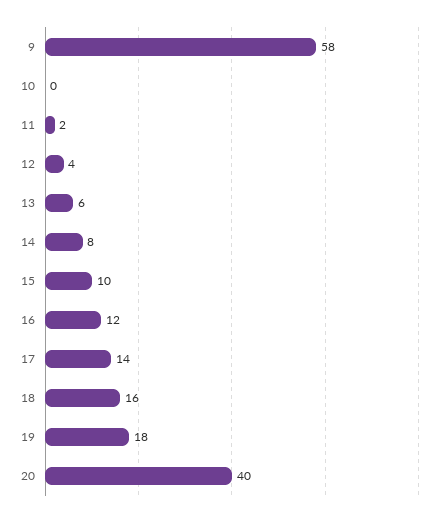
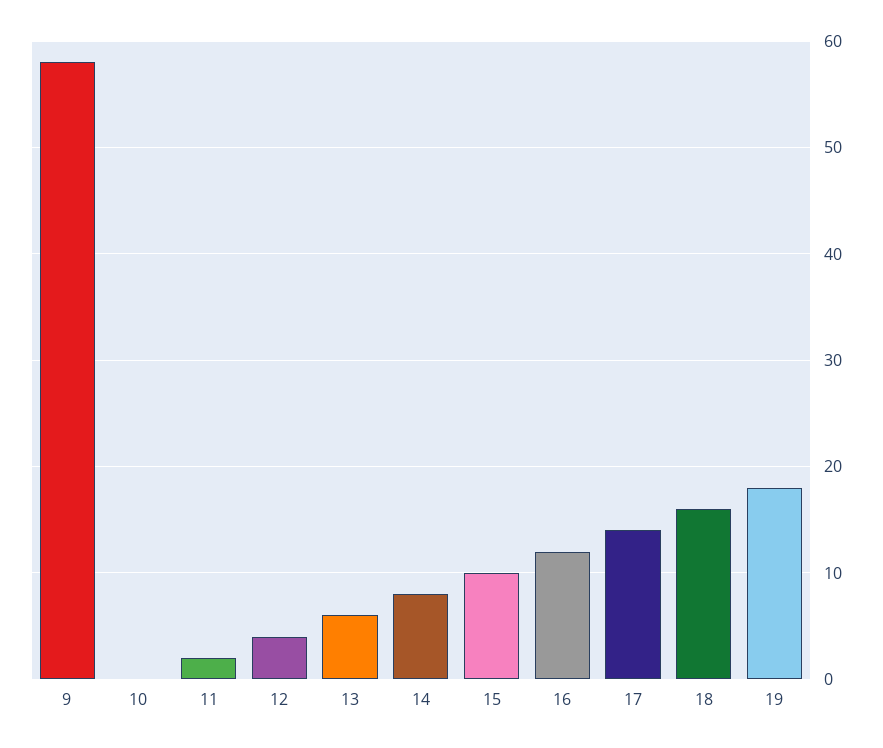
  {
    "9": 58,
    "10": 0,
    "11": 2,
    "12": 4,
    "13": 6,
    "14": 8,
    "15": 10,
    "16": 12,
    "17": 14,
    "18": 16,
-   "19": 18,
+   "19": 18
-   "20": 40
  }

